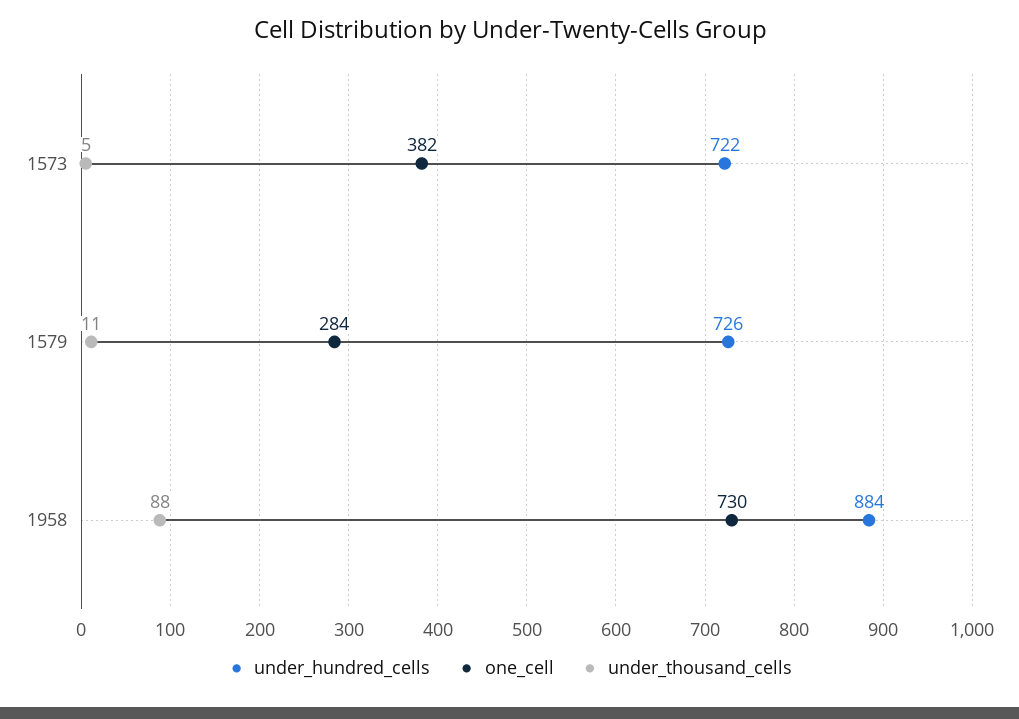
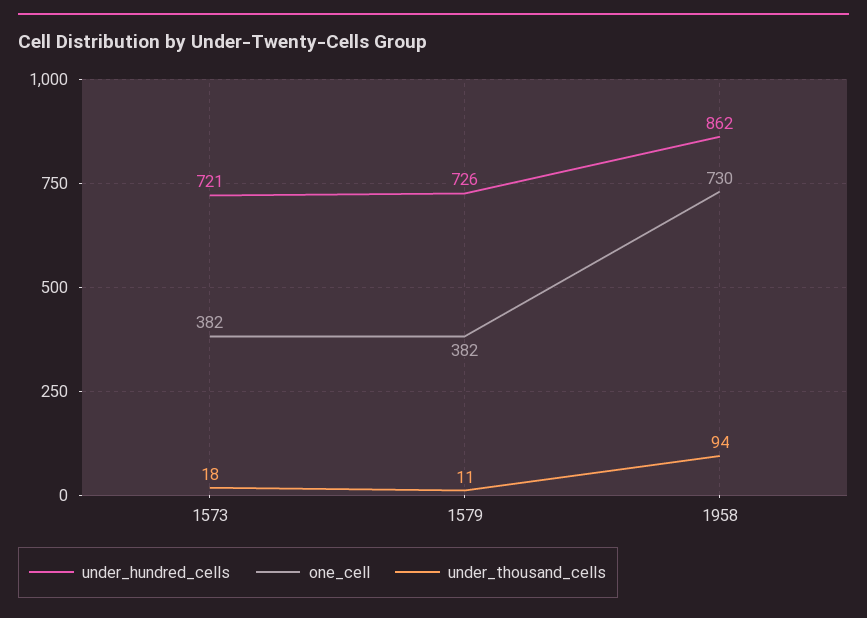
  {
    "under_hundred_cells": {
-     "1573": 722,
+     "1573": 721,
      "1579": 726,
-     "1958": 884
+     "1958": 862
    },
    "one_cell": {
      "1573": 382,
-     "1579": 284,
+     "1579": 382,
      "1958": 730
    },
    "under_thousand_cells": {
-     "1573": 5,
+     "1573": 18,
      "1579": 11,
-     "1958": 88
+     "1958": 94
    }
  }

